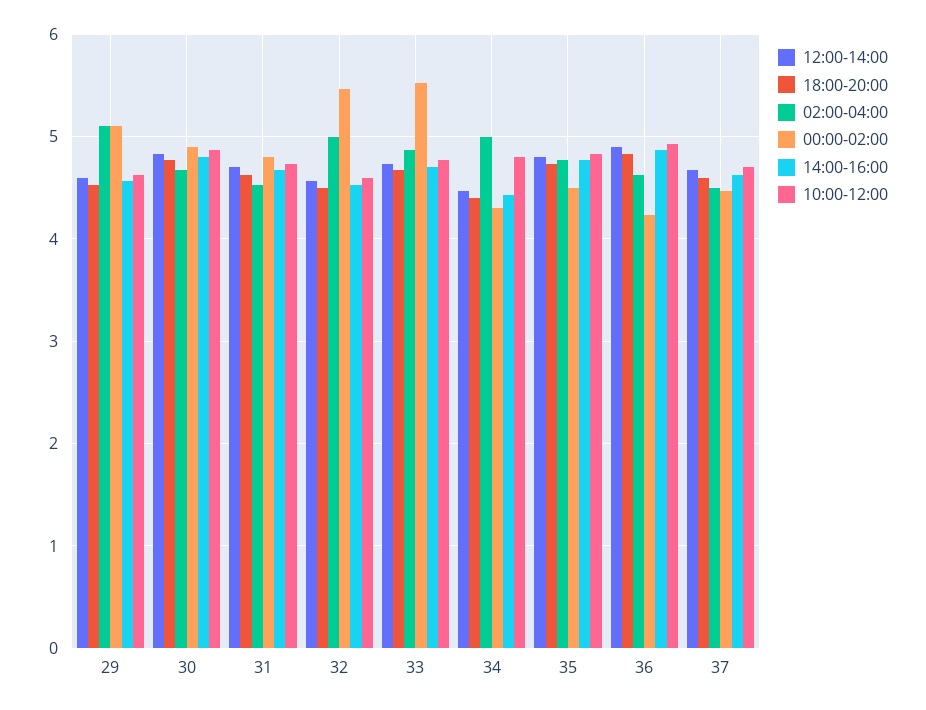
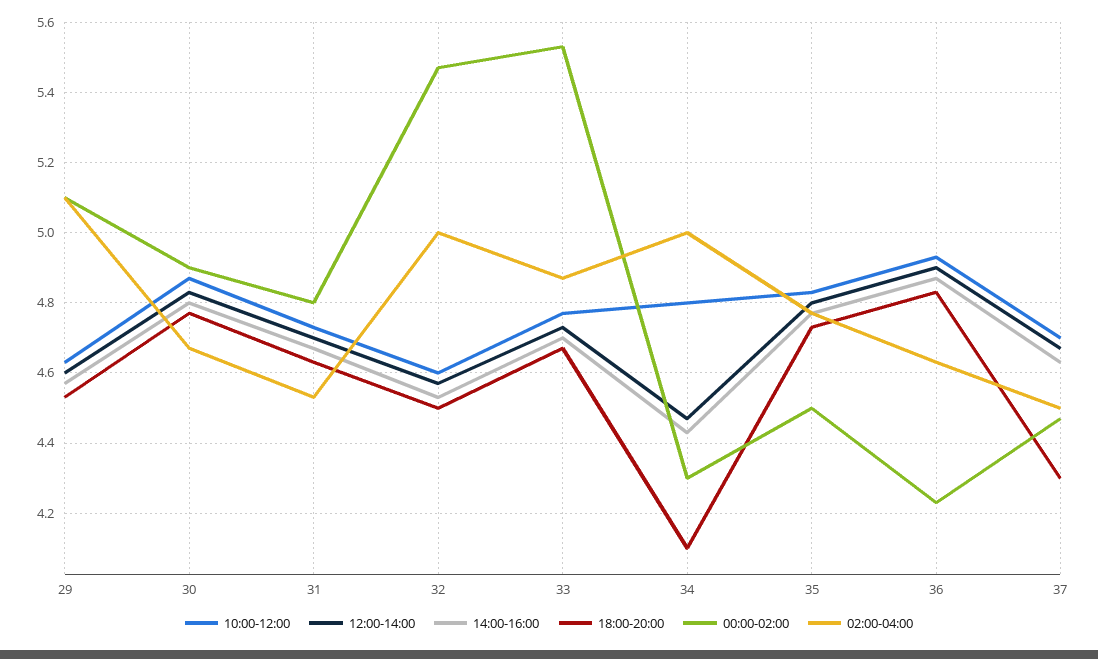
  {
    "12:00-14:00": {
      "29": 4.6,
      "30": 4.85,
      "31": 4.7,
      "32": 4.55,
      "33": 4.75,
      "34": 4.45,
      "35": 4.8,
      "36": 4.9,
      "37": 4.65
    },
    "18:00-20:00": {
      "29": 4.55,
      "30": 4.75,
      "31": 4.65,
      "32": 4.5,
      "33": 4.65,
-     "34": 4.4,
+     "34": 4.1,
      "35": 4.75,
      "36": 4.85,
-     "37": 4.6
+     "37": 4.3
    },
    "02:00-04:00": {
      "29": 5.1,
      "30": 4.65,
      "31": 4.55,
      "32": 5,
      "33": 4.85,
      "34": 5,
      "35": 4.75,
      "36": 4.65,
      "37": 4.5
    },
    "00:00-02:00": {
      "29": 5.1,
      "30": 4.9,
      "31": 4.8,
      "32": 5.45,
      "33": 5.55,
      "34": 4.3,
      "35": 4.5,
      "36": 4.25,
      "37": 4.45
    },
    "14:00-16:00": {
      "29": 4.55,
      "30": 4.8,
      "31": 4.65,
      "32": 4.55,
      "33": 4.7,
      "34": 4.45,
      "35": 4.75,
      "36": 4.85,
      "37": 4.65
    },
    "10:00-12:00": {
      "29": 4.65,
      "30": 4.85,
      "31": 4.75,
      "32": 4.6,
      "33": 4.75,
      "34": 4.8,
      "35": 4.85,
      "36": 4.95,
      "37": 4.7
    }
  }

